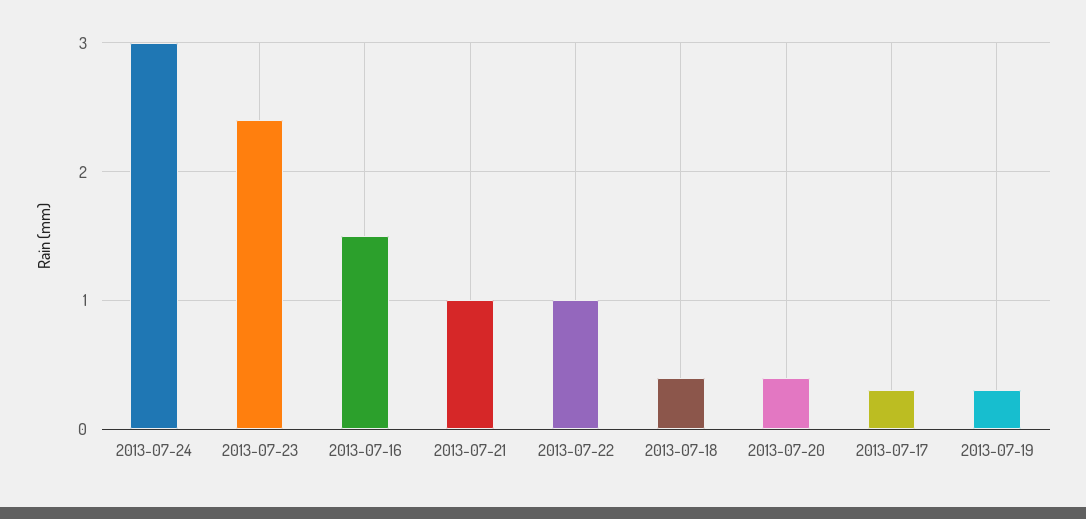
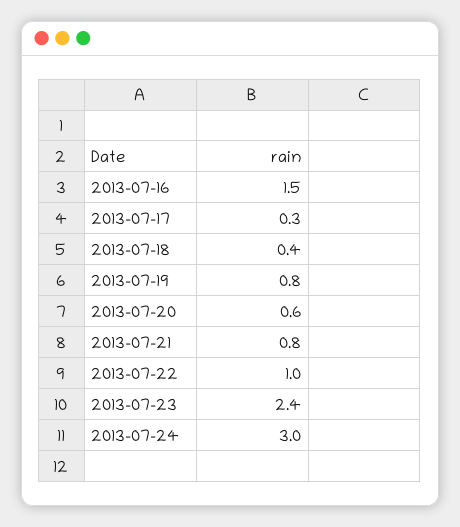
  {
    "2013-07-24": 3,
    "2013-07-23": 2.4,
    "2013-07-16": 1.5,
-   "2013-07-21": 1,
+   "2013-07-21": 0.8,
    "2013-07-22": 1,
    "2013-07-18": 0.4,
-   "2013-07-20": 0.4,
+   "2013-07-20": 0.6,
    "2013-07-17": 0.3,
-   "2013-07-19": 0.3
+   "2013-07-19": 0.8
  }

